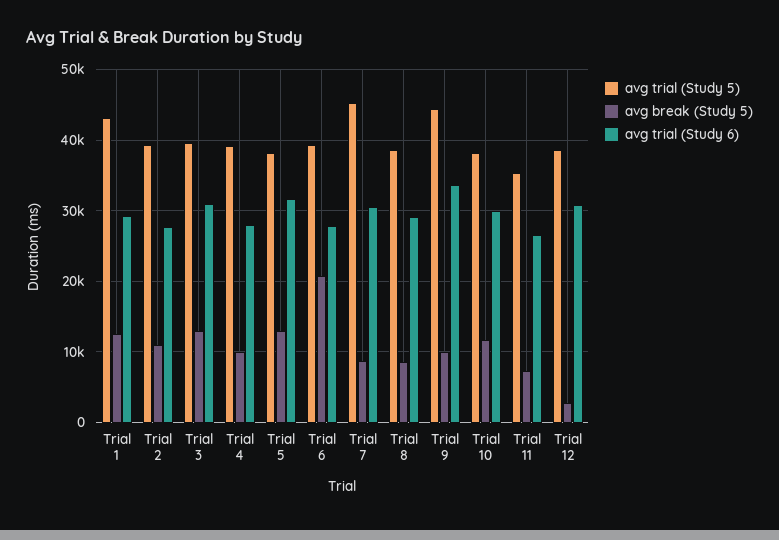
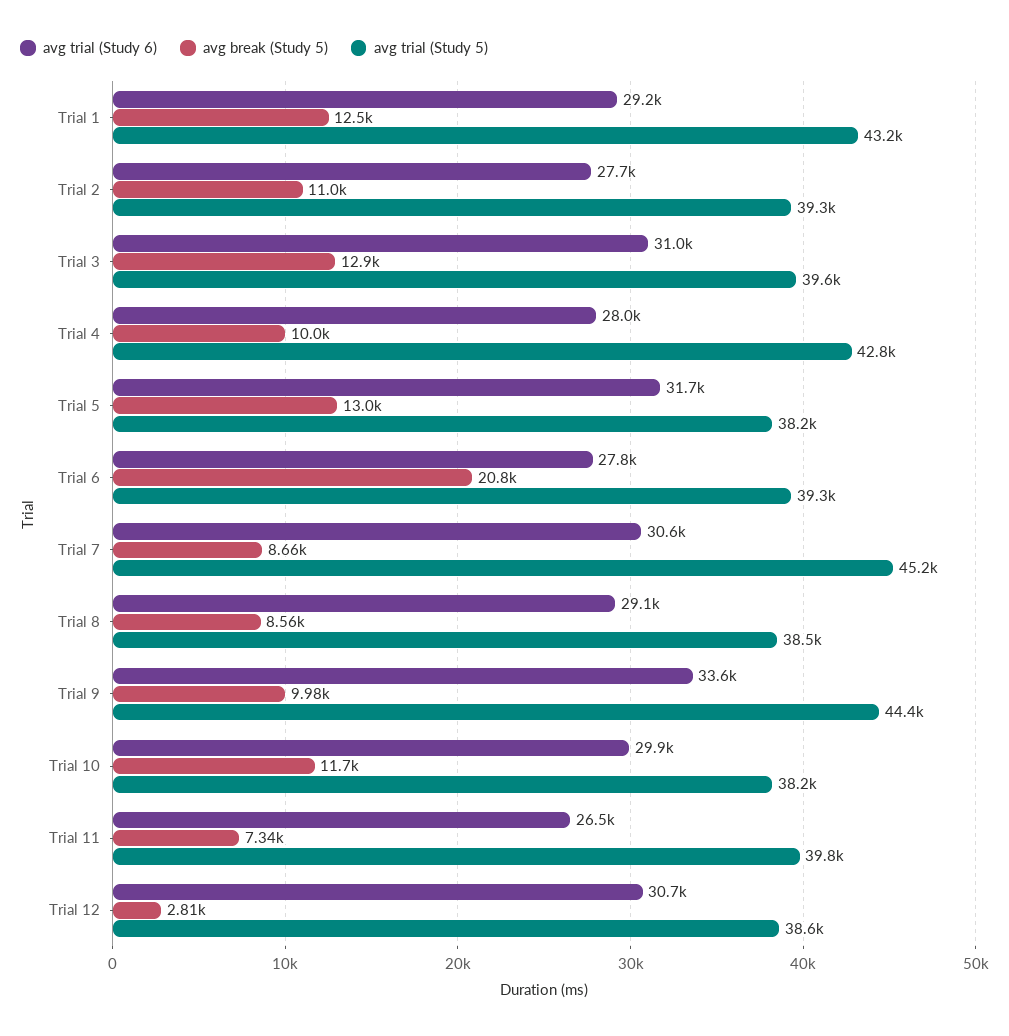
  {
    "avg trial (Study 5)": {
      "Trial 1": 43200,
      "Trial 2": 39300,
      "Trial 3": 39600,
-     "Trial 4": 39000,
+     "Trial 4": 42800,
      "Trial 5": 38200,
      "Trial 6": 39300,
      "Trial 7": 45200,
      "Trial 8": 38500,
      "Trial 9": 44400,
      "Trial 10": 38200,
-     "Trial 11": 35000,
+     "Trial 11": 39800,
      "Trial 12": 38600
    },
    "avg break (Study 5)": {
      "Trial 1": 12500,
      "Trial 2": 11000,
      "Trial 3": 12900,
      "Trial 4": 10000,
      "Trial 5": 13000,
      "Trial 6": 20800,
      "Trial 7": 8660,
      "Trial 8": 8560,
      "Trial 9": 9980,
      "Trial 10": 11700,
      "Trial 11": 7340,
      "Trial 12": 2810
    },
    "avg trial (Study 6)": {
      "Trial 1": 29200,
      "Trial 2": 27700,
      "Trial 3": 31000,
      "Trial 4": 28000,
      "Trial 5": 31700,
      "Trial 6": 27800,
      "Trial 7": 30600,
      "Trial 8": 29100,
      "Trial 9": 33600,
      "Trial 10": 29900,
      "Trial 11": 26500,
      "Trial 12": 30700
    }
  }

